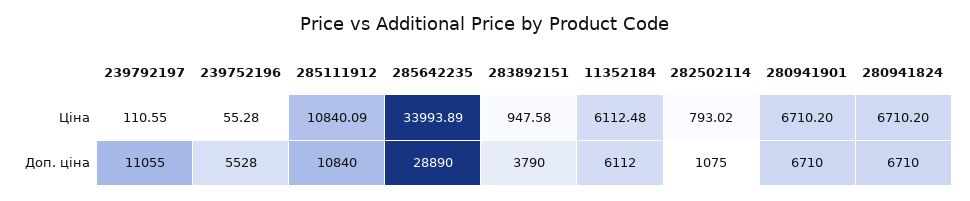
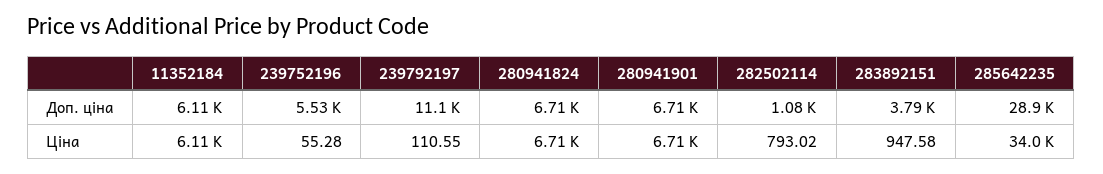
  {
    "239792197": {
      "Ціна": 110.55,
      "Доп. ціна": 11055
    },
    "239752196": {
      "Ціна": 55.28,
      "Доп. ціна": 5528
    },
-   "285111912": {
-     "Ціна": 10840.09,
-     "Доп. ціна": 10840
-   },
    "285642235": {
      "Ціна": 33993.89,
      "Доп. ціна": 28890
    },
    "283892151": {
      "Ціна": 947.58,
      "Доп. ціна": 3790
    },
    "11352184": {
      "Ціна": 6112.48,
      "Доп. ціна": 6112
    },
    "282502114": {
      "Ціна": 793.02,
      "Доп. ціна": 1075
    },
    "280941901": {
      "Ціна": 6710.2,
      "Доп. ціна": 6710
    },
    "280941824": {
      "Ціна": 6710.2,
      "Доп. ціна": 6710
    }
  }

